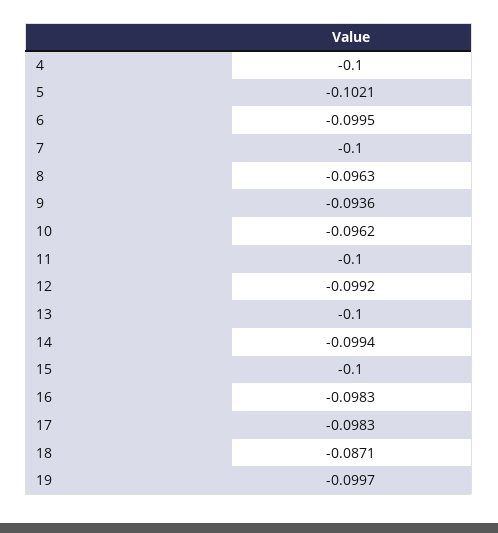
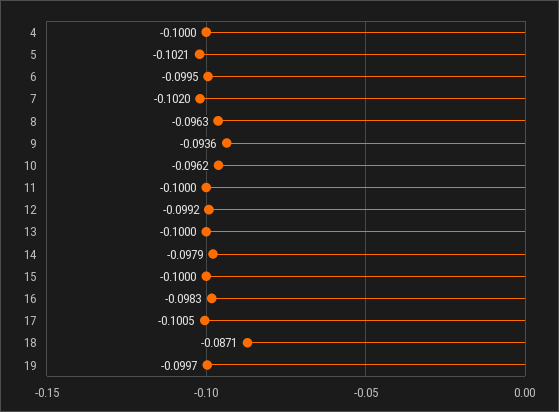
  {
    "4": -0.1,
    "5": -0.1021,
    "6": -0.0995,
-   "7": -0.1,
+   "7": -0.102,
    "8": -0.0963,
    "9": -0.0936,
    "10": -0.0962,
    "11": -0.1,
    "12": -0.0992,
    "13": -0.1,
-   "14": -0.0994,
+   "14": -0.0979,
    "15": -0.1,
    "16": -0.0983,
-   "17": -0.0983,
+   "17": -0.1005,
    "18": -0.0871,
    "19": -0.0997
  }

